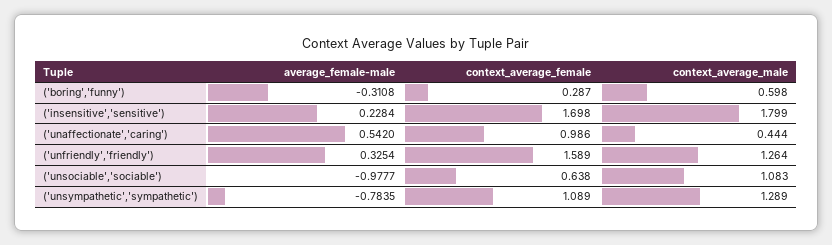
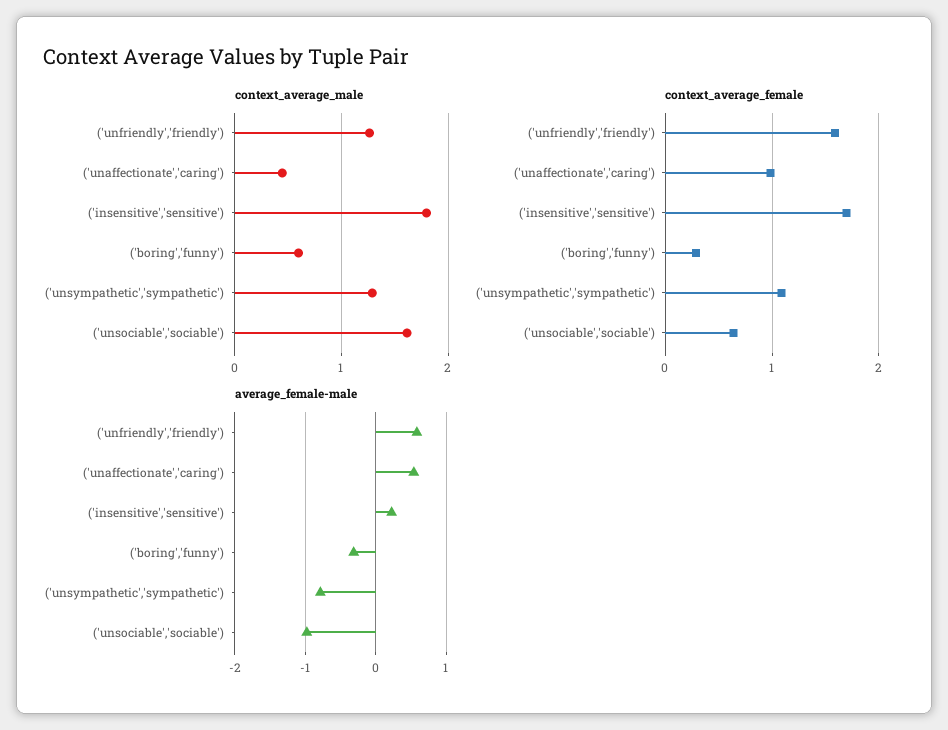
  {
    "average_female-male": {
      "('boring','funny')": -0.3108,
      "('insensitive','sensitive')": 0.2284,
      "('unaffectionate','caring')": 0.542,
-     "('unfriendly','friendly')": 0.3254,
+     "('unfriendly','friendly')": 0.6,
      "('unsociable','sociable')": -0.9777,
      "('unsympathetic','sympathetic')": -0.7835
    },
    "context_average_female": {
      "('boring','funny')": 0.287,
      "('insensitive','sensitive')": 1.698,
      "('unaffectionate','caring')": 0.986,
      "('unfriendly','friendly')": 1.589,
      "('unsociable','sociable')": 0.638,
      "('unsympathetic','sympathetic')": 1.089
    },
    "context_average_male": {
      "('boring','funny')": 0.598,
      "('insensitive','sensitive')": 1.799,
      "('unaffectionate','caring')": 0.444,
      "('unfriendly','friendly')": 1.264,
-     "('unsociable','sociable')": 1.083,
+     "('unsociable','sociable')": 1.6,
      "('unsympathetic','sympathetic')": 1.289
    }
  }

